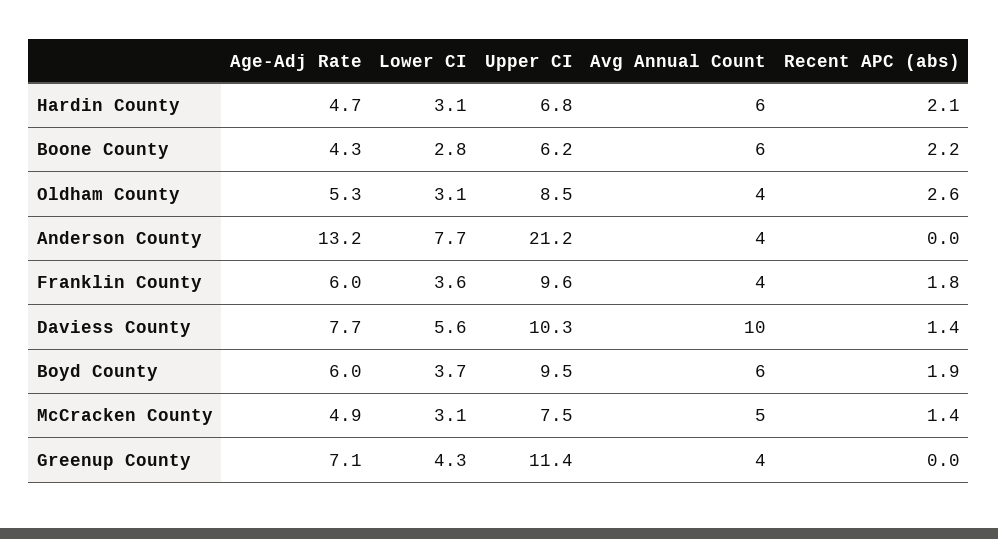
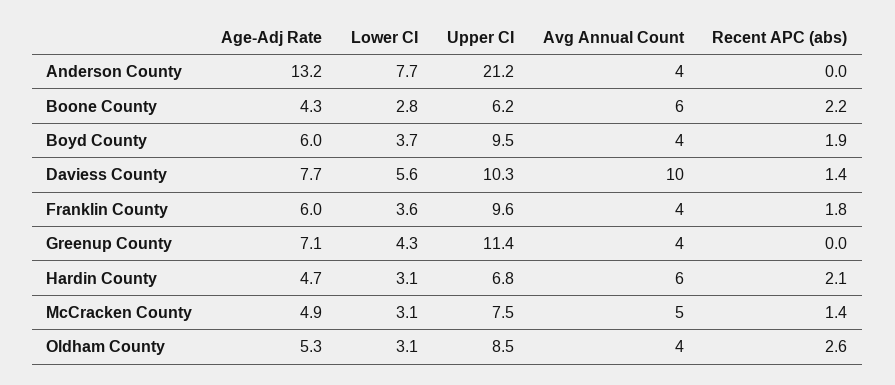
  {
    "Age-Adj Rate": {
      "Hardin County": 4.7,
      "Boone County": 4.3,
      "Oldham County": 5.3,
      "Anderson County": 13.2,
      "Franklin County": 6,
      "Daviess County": 7.7,
      "Boyd County": 6,
      "McCracken County": 4.9,
      "Greenup County": 7.1
    },
    "Lower CI": {
      "Hardin County": 3.1,
      "Boone County": 2.8,
      "Oldham County": 3.1,
      "Anderson County": 7.7,
      "Franklin County": 3.6,
      "Daviess County": 5.6,
      "Boyd County": 3.7,
      "McCracken County": 3.1,
      "Greenup County": 4.3
    },
    "Upper CI": {
      "Hardin County": 6.8,
      "Boone County": 6.2,
      "Oldham County": 8.5,
      "Anderson County": 21.2,
      "Franklin County": 9.6,
      "Daviess County": 10.3,
      "Boyd County": 9.5,
      "McCracken County": 7.5,
      "Greenup County": 11.4
    },
    "Avg Annual Count": {
      "Hardin County": 6,
      "Boone County": 6,
      "Oldham County": 4,
      "Anderson County": 4,
      "Franklin County": 4,
      "Daviess County": 10,
-     "Boyd County": 6,
+     "Boyd County": 4,
      "McCracken County": 5,
      "Greenup County": 4
    },
    "Recent APC (abs)": {
      "Hardin County": 2.1,
      "Boone County": 2.2,
      "Oldham County": 2.6,
      "Anderson County": 0,
      "Franklin County": 1.8,
      "Daviess County": 1.4,
      "Boyd County": 1.9,
      "McCracken County": 1.4,
      "Greenup County": 0
    }
  }

